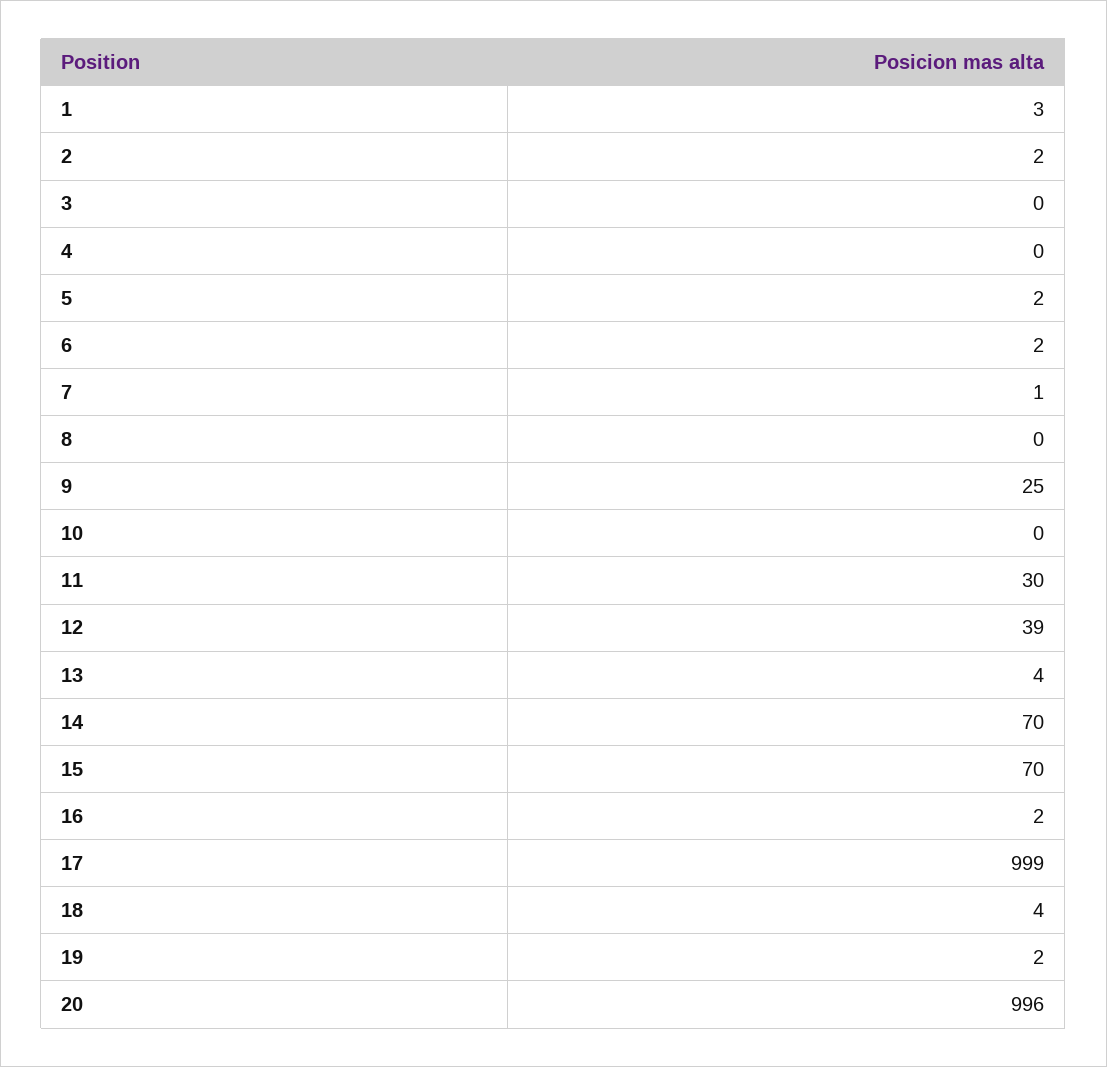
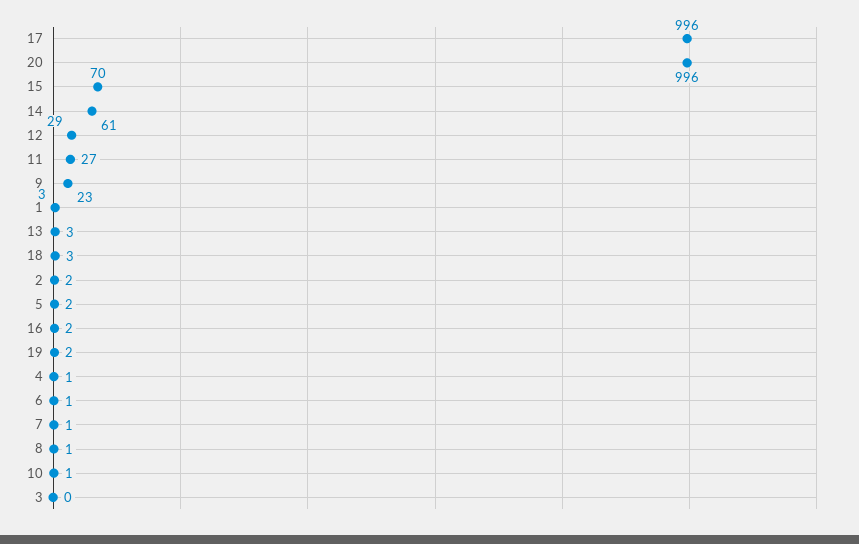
  {
    "1": 3,
    "2": 2,
    "3": 0,
-   "4": 0,
+   "4": 1,
    "5": 2,
-   "6": 2,
+   "6": 1,
    "7": 1,
-   "8": 0,
+   "8": 1,
-   "9": 25,
+   "9": 23,
-   "10": 0,
+   "10": 1,
-   "11": 30,
+   "11": 27,
-   "12": 39,
+   "12": 29,
-   "13": 4,
+   "13": 3,
-   "14": 70,
+   "14": 61,
    "15": 70,
    "16": 2,
-   "17": 999,
+   "17": 996,
-   "18": 4,
+   "18": 3,
    "19": 2,
    "20": 996
  }

